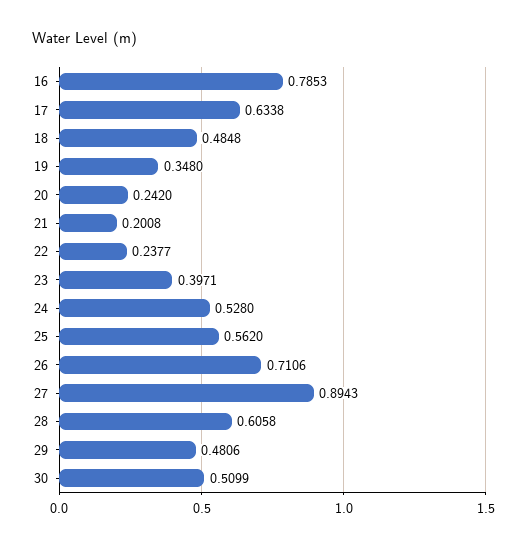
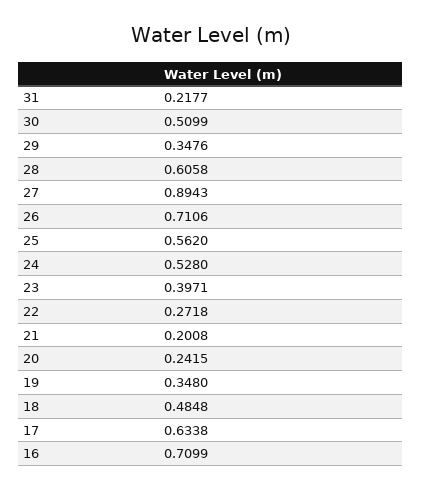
  {
-   "16": 0.7853,
+   "16": 0.7099,
    "17": 0.6338,
    "18": 0.4848,
    "19": 0.348,
-   "20": 0.242,
+   "20": 0.2415,
    "21": 0.2008,
-   "22": 0.2377,
+   "22": 0.2718,
    "23": 0.3971,
    "24": 0.528,
    "25": 0.562,
    "26": 0.7106,
    "27": 0.8943,
    "28": 0.6058,
-   "29": 0.4806,
+   "29": 0.3476,
-   "30": 0.5099
+   "30": 0.5099,
+   "31": 0.2177
  }

